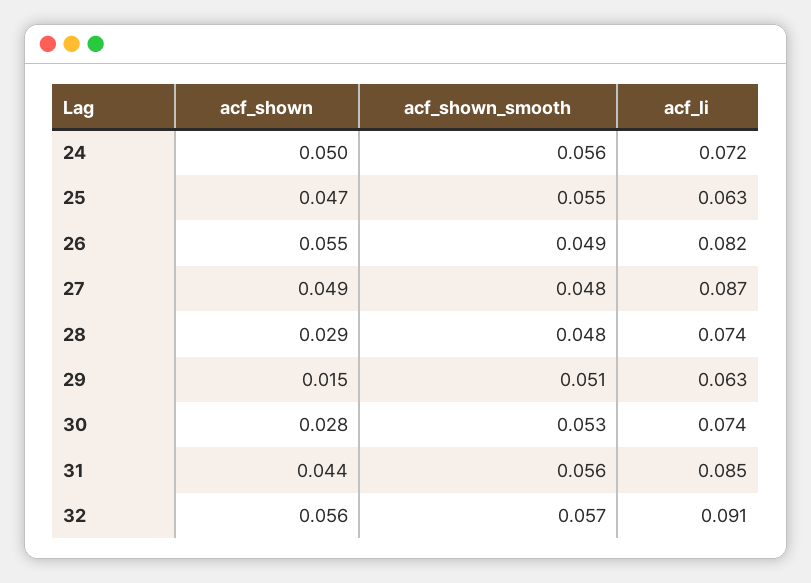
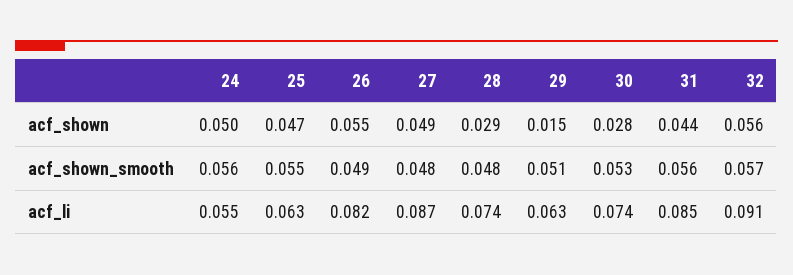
  {
    "acf_shown": {
      "24": 0.05,
      "25": 0.047,
      "26": 0.055,
      "27": 0.049,
      "28": 0.029,
      "29": 0.015,
      "30": 0.028,
      "31": 0.044,
      "32": 0.056
    },
    "acf_shown_smooth": {
      "24": 0.056,
      "25": 0.055,
      "26": 0.049,
      "27": 0.048,
      "28": 0.048,
      "29": 0.051,
      "30": 0.053,
      "31": 0.056,
      "32": 0.057
    },
    "acf_li": {
-     "24": 0.072,
+     "24": 0.055,
      "25": 0.063,
      "26": 0.082,
      "27": 0.087,
      "28": 0.074,
      "29": 0.063,
      "30": 0.074,
      "31": 0.085,
      "32": 0.091
    }
  }

